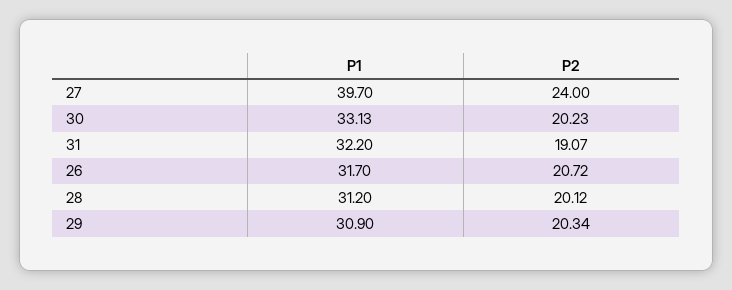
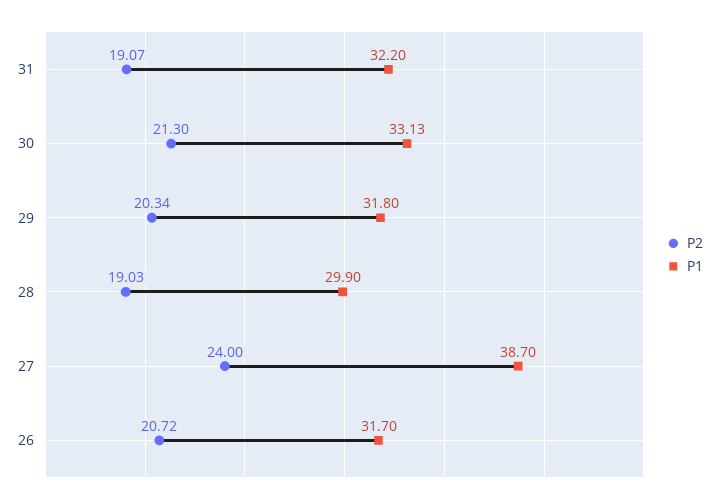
  {
    "P1": {
-     "27": 39.7,
+     "27": 38.7,
      "30": 33.13,
      "31": 32.2,
      "26": 31.7,
-     "28": 31.2,
+     "28": 29.9,
-     "29": 30.9
+     "29": 31.8
    },
    "P2": {
      "27": 24,
-     "30": 20.23,
+     "30": 21.3,
      "31": 19.07,
      "26": 20.72,
-     "28": 20.12,
+     "28": 19.03,
      "29": 20.34
    }
  }

